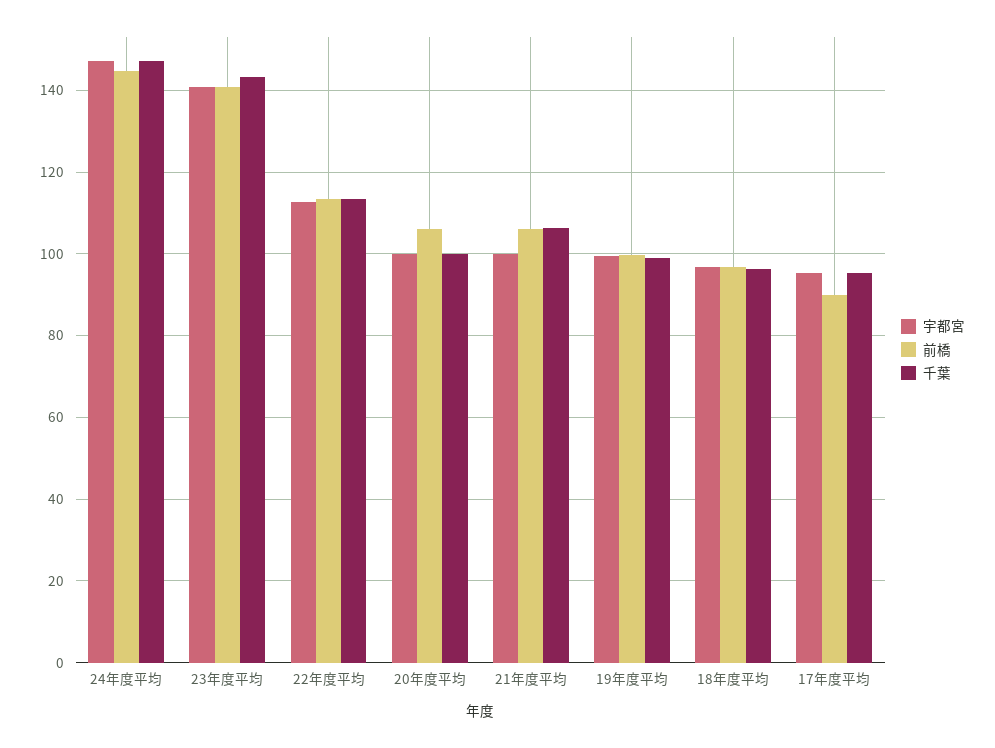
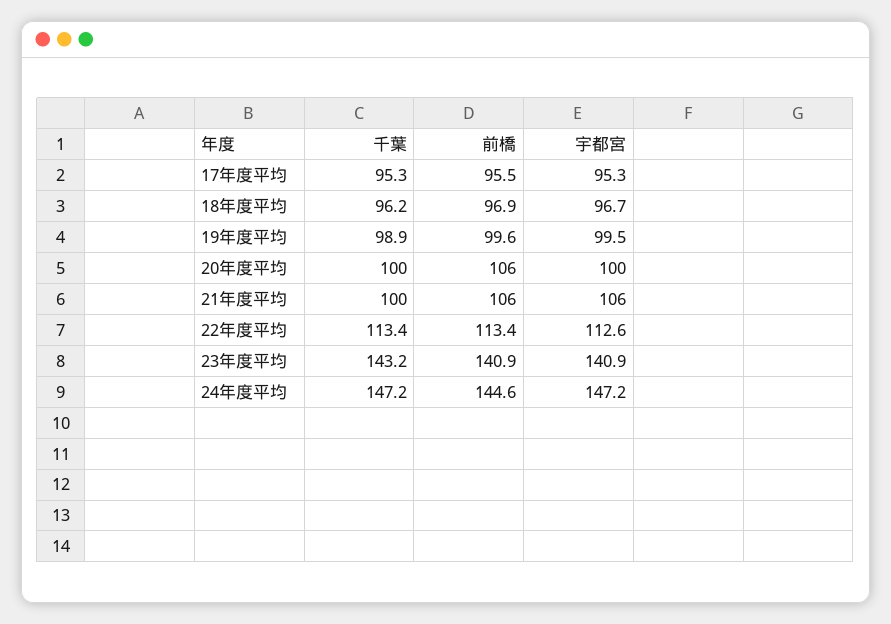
  {
    "宇都宮": {
      "24年度平均": 147.2,
      "23年度平均": 140.9,
      "22年度平均": 112.6,
      "20年度平均": 100,
-     "21年度平均": 100,
+     "21年度平均": 106,
      "19年度平均": 99.5,
      "18年度平均": 96.7,
      "17年度平均": 95.3
    },
    "前橋": {
      "24年度平均": 144.6,
      "23年度平均": 140.9,
      "22年度平均": 113.4,
      "20年度平均": 106,
      "21年度平均": 106,
      "19年度平均": 99.6,
      "18年度平均": 96.9,
-     "17年度平均": 90
+     "17年度平均": 95.5
    },
    "千葉": {
      "24年度平均": 147.2,
      "23年度平均": 143.2,
      "22年度平均": 113.4,
      "20年度平均": 100,
-     "21年度平均": 106,
+     "21年度平均": 100,
      "19年度平均": 98.9,
      "18年度平均": 96.2,
      "17年度平均": 95.3
    }
  }

